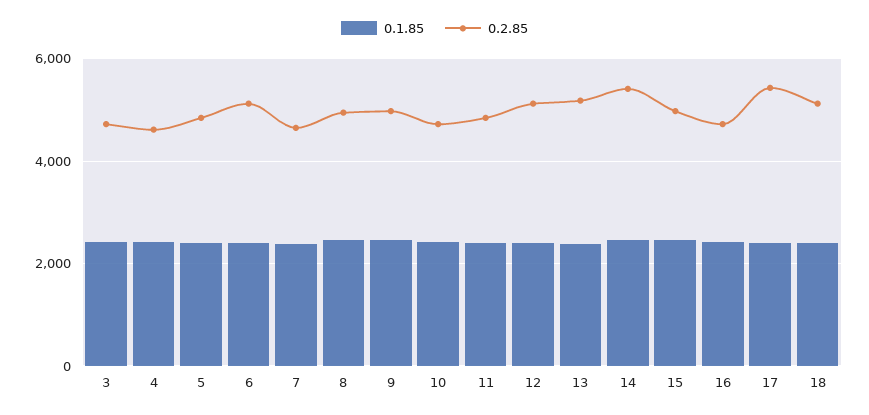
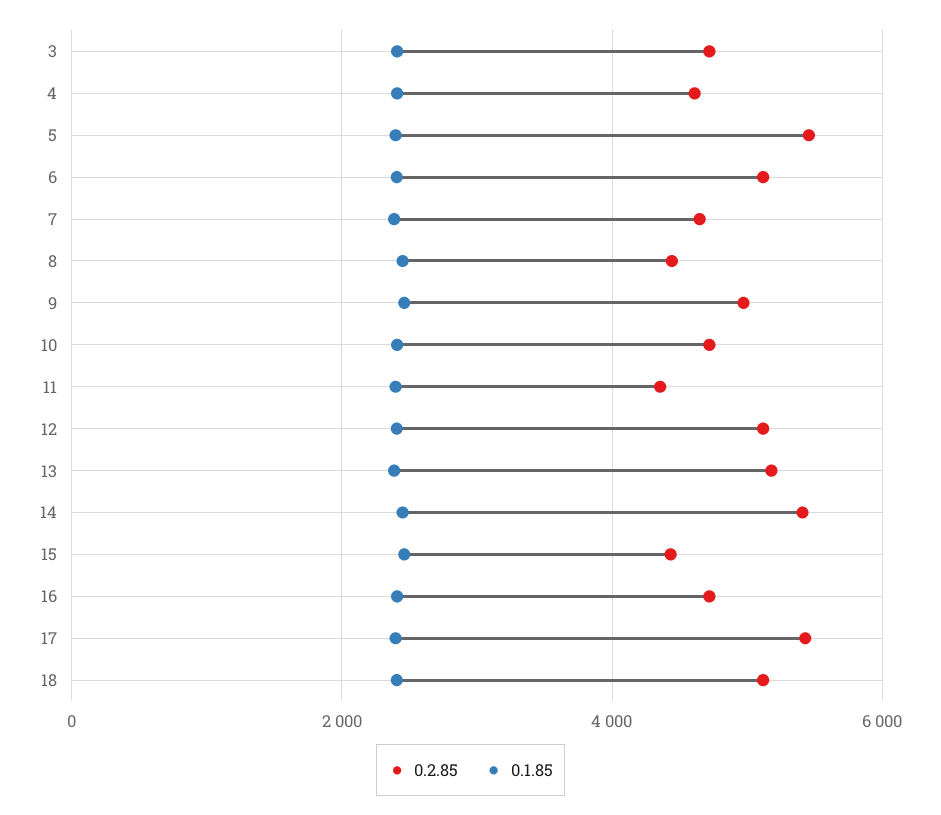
  {
    "0.1.85": {
      "3": 2400,
      "4": 2400,
      "5": 2400,
      "6": 2400,
      "7": 2400,
      "8": 2400,
      "9": 2400,
      "10": 2400,
      "11": 2400,
      "12": 2400,
      "13": 2400,
      "14": 2400,
      "15": 2400,
      "16": 2400,
      "17": 2400,
      "18": 2400
    },
    "0.2.85": {
      "3": 4800,
      "4": 4600,
-     "5": 4800,
+     "5": 5400,
      "6": 5200,
      "7": 4600,
-     "8": 5000,
+     "8": 4400,
      "9": 5000,
      "10": 4800,
-     "11": 4800,
+     "11": 4400,
      "12": 5200,
      "13": 5200,
      "14": 5400,
-     "15": 5000,
+     "15": 4400,
      "16": 4800,
      "17": 5400,
      "18": 5200
    }
  }

